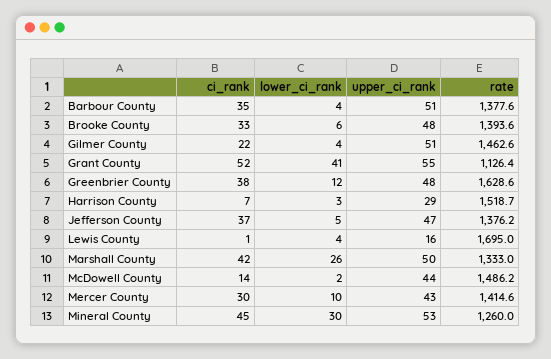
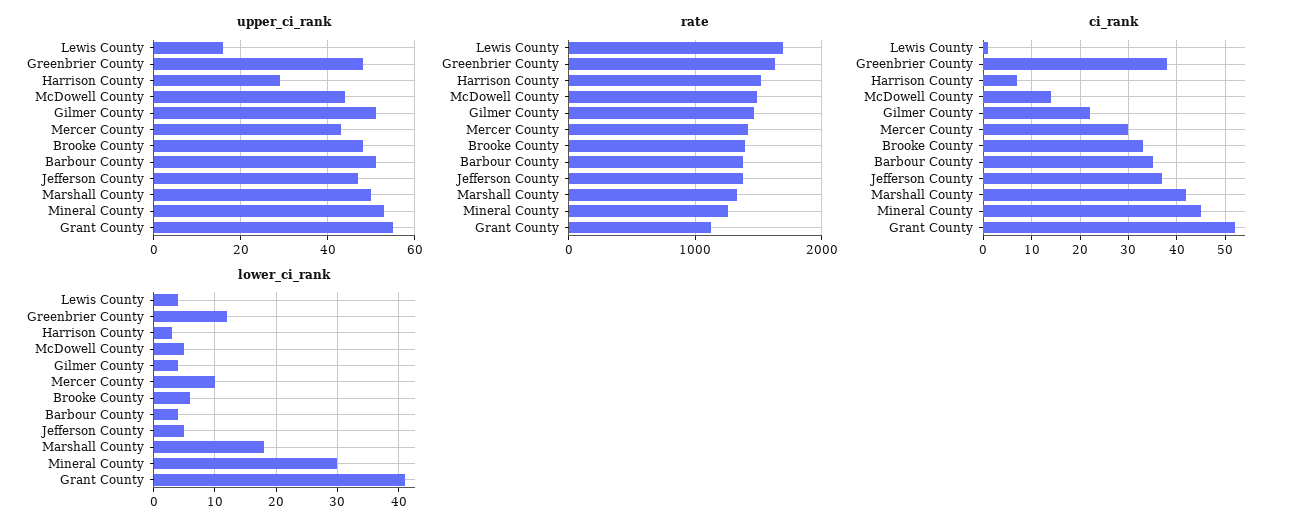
  {
    "ci_rank": {
      "Barbour County": 35,
      "Brooke County": 33,
      "Gilmer County": 22,
      "Grant County": 52,
      "Greenbrier County": 38,
      "Harrison County": 7,
      "Jefferson County": 37,
      "Lewis County": 1,
      "Marshall County": 42,
      "McDowell County": 14,
      "Mercer County": 30,
      "Mineral County": 45
    },
    "lower_ci_rank": {
      "Barbour County": 4,
      "Brooke County": 6,
      "Gilmer County": 4,
      "Grant County": 41,
      "Greenbrier County": 12,
      "Harrison County": 3,
      "Jefferson County": 5,
      "Lewis County": 4,
-     "Marshall County": 26,
+     "Marshall County": 18,
-     "McDowell County": 2,
+     "McDowell County": 5,
      "Mercer County": 10,
      "Mineral County": 30
    },
    "upper_ci_rank": {
      "Barbour County": 51,
      "Brooke County": 48,
      "Gilmer County": 51,
      "Grant County": 55,
      "Greenbrier County": 48,
      "Harrison County": 29,
      "Jefferson County": 47,
      "Lewis County": 16,
      "Marshall County": 50,
      "McDowell County": 44,
      "Mercer County": 43,
      "Mineral County": 53
    },
    "rate": {
      "Barbour County": 1377.6,
      "Brooke County": 1393.6,
      "Gilmer County": 1462.6,
      "Grant County": 1126.4,
      "Greenbrier County": 1628.6,
      "Harrison County": 1518.7,
      "Jefferson County": 1376.2,
      "Lewis County": 1695,
      "Marshall County": 1333,
      "McDowell County": 1486.2,
      "Mercer County": 1414.6,
      "Mineral County": 1260
    }
  }

